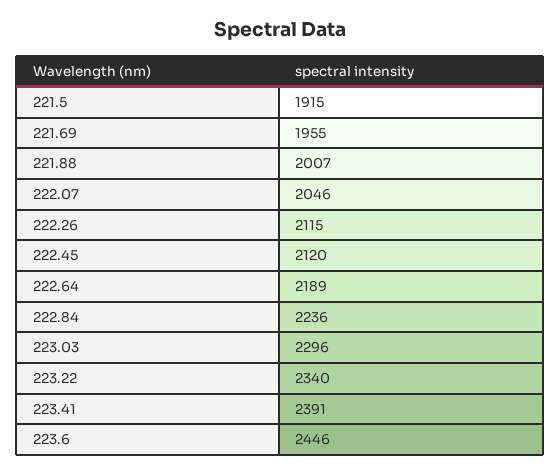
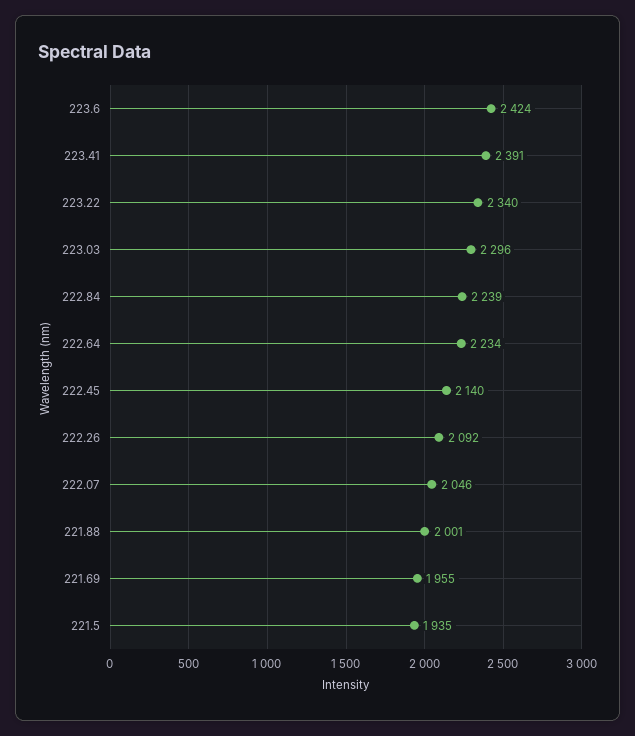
  {
-   "221.5": 1915,
+   "221.5": 1935,
    "221.69": 1955,
-   "221.88": 2007,
+   "221.88": 2001,
    "222.07": 2046,
-   "222.26": 2115,
+   "222.26": 2092,
-   "222.45": 2120,
+   "222.45": 2140,
-   "222.64": 2189,
+   "222.64": 2234,
-   "222.84": 2236,
+   "222.84": 2239,
    "223.03": 2296,
    "223.22": 2340,
    "223.41": 2391,
-   "223.6": 2446
+   "223.6": 2424
  }

